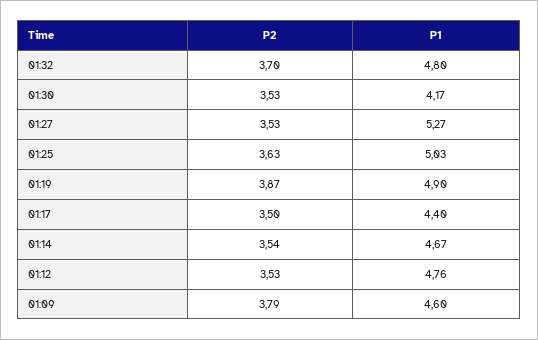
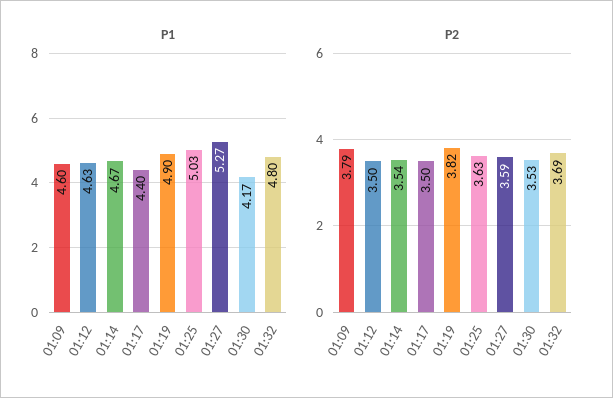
  {
    "P2": {
-     "01:32": 3.7,
+     "01:32": 3.69,
      "01:30": 3.53,
-     "01:27": 3.53,
+     "01:27": 3.59,
      "01:25": 3.63,
-     "01:19": 3.87,
+     "01:19": 3.82,
      "01:17": 3.5,
      "01:14": 3.54,
-     "01:12": 3.53,
+     "01:12": 3.5,
      "01:09": 3.79
    },
    "P1": {
      "01:32": 4.8,
      "01:30": 4.17,
      "01:27": 5.27,
      "01:25": 5.03,
      "01:19": 4.9,
      "01:17": 4.4,
      "01:14": 4.67,
-     "01:12": 4.76,
+     "01:12": 4.63,
      "01:09": 4.6
    }
  }

